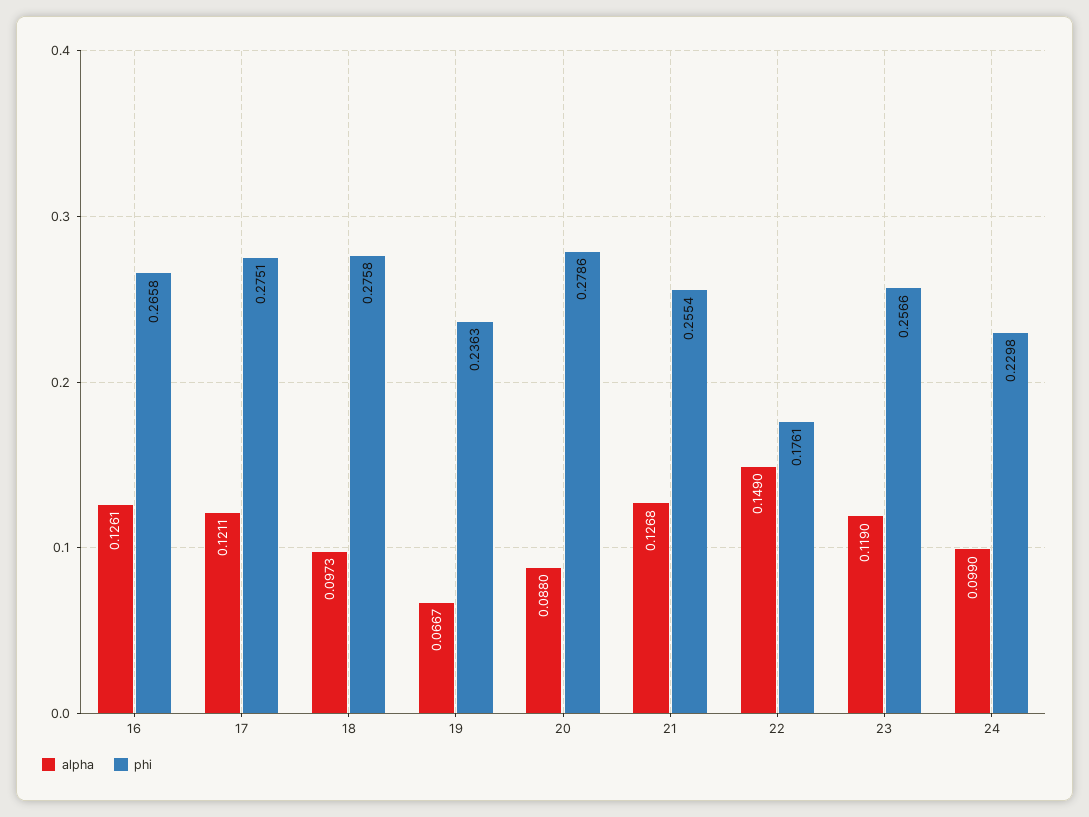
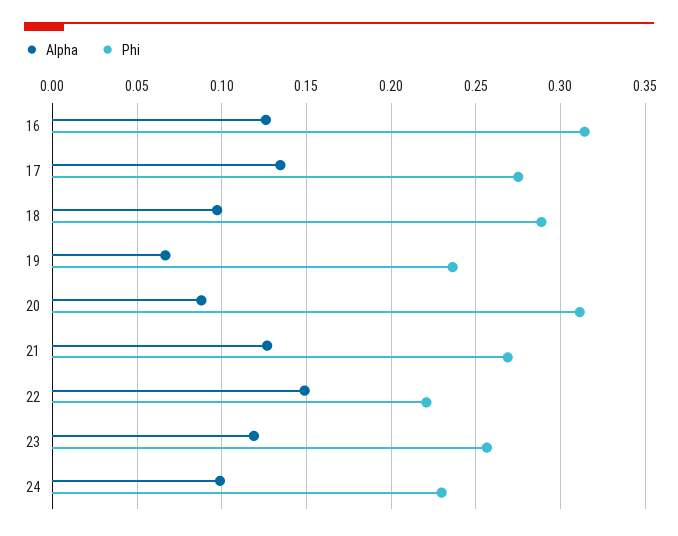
  {
    "alpha": {
      "16": 0.1261,
-     "17": 0.1211,
+     "17": 0.135,
      "18": 0.0973,
      "19": 0.0667,
      "20": 0.088,
      "21": 0.1268,
      "22": 0.149,
      "23": 0.119,
      "24": 0.099
    },
    "phi": {
-     "16": 0.2658,
+     "16": 0.315,
      "17": 0.2751,
-     "18": 0.2758,
+     "18": 0.29,
      "19": 0.2363,
-     "20": 0.2786,
+     "20": 0.31,
-     "21": 0.2554,
+     "21": 0.27,
-     "22": 0.1761,
+     "22": 0.22,
      "23": 0.2566,
      "24": 0.2298
    }
  }

